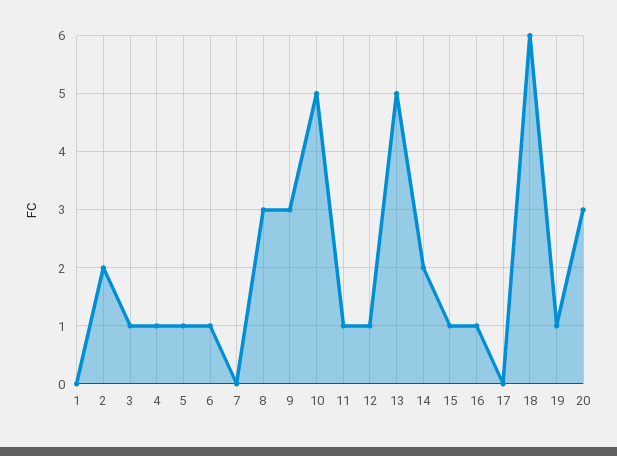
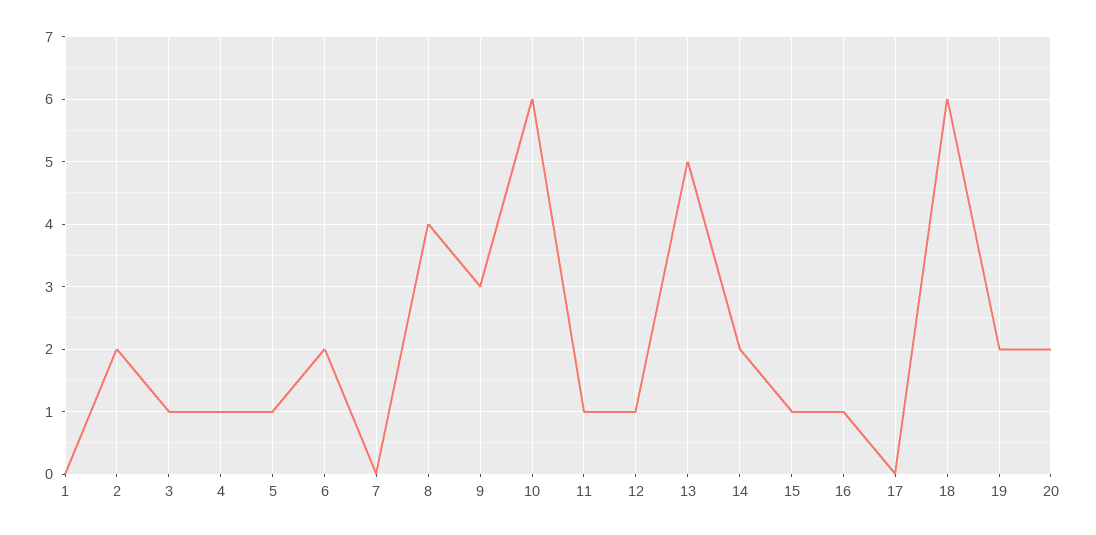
  {
    "1": 0,
    "2": 2,
    "3": 1,
    "4": 1,
    "5": 1,
-   "6": 1,
+   "6": 2,
    "7": 0,
-   "8": 3,
+   "8": 4,
    "9": 3,
-   "10": 5,
+   "10": 6,
    "11": 1,
    "12": 1,
    "13": 5,
    "14": 2,
    "15": 1,
    "16": 1,
    "17": 0,
    "18": 6,
-   "19": 1,
+   "19": 2,
-   "20": 3
+   "20": 2
  }

